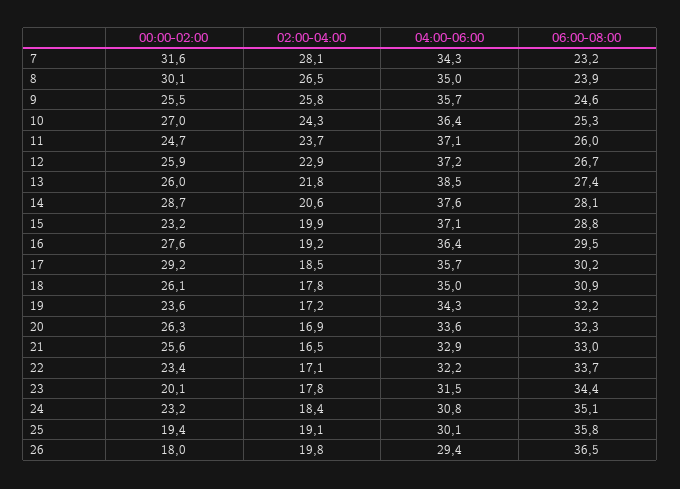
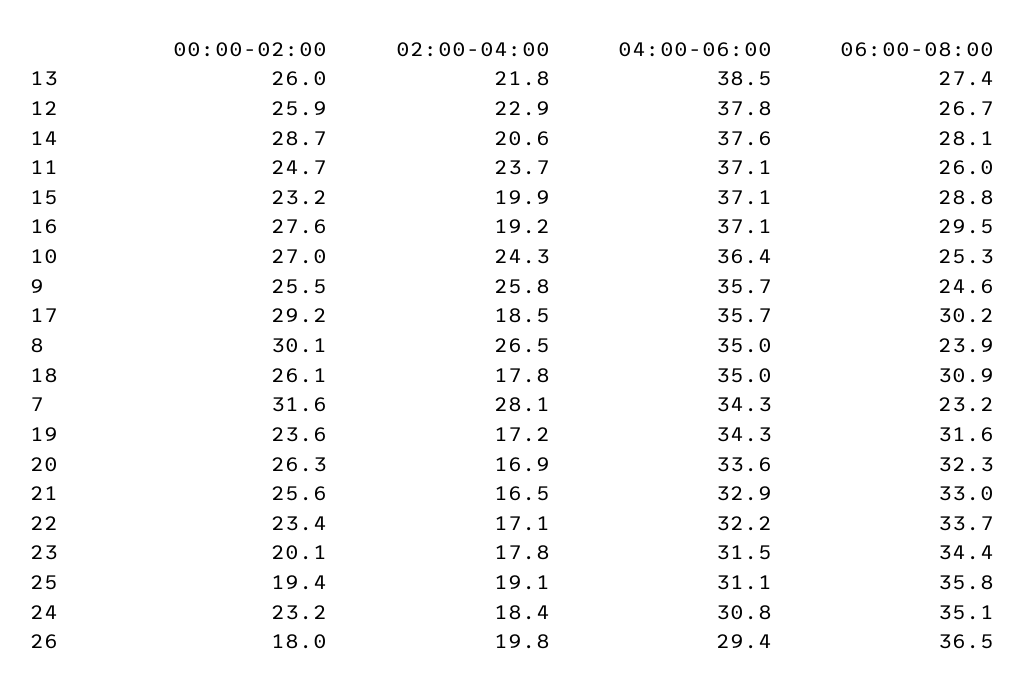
  {
    "00:00-02:00": {
      "7": 31.6,
      "8": 30.1,
      "9": 25.5,
      "10": 27,
      "11": 24.7,
      "12": 25.9,
      "13": 26,
      "14": 28.7,
      "15": 23.2,
      "16": 27.6,
      "17": 29.2,
      "18": 26.1,
      "19": 23.6,
      "20": 26.3,
      "21": 25.6,
      "22": 23.4,
      "23": 20.1,
      "24": 23.2,
      "25": 19.4,
      "26": 18
    },
    "02:00-04:00": {
      "7": 28.1,
      "8": 26.5,
      "9": 25.8,
      "10": 24.3,
      "11": 23.7,
      "12": 22.9,
      "13": 21.8,
      "14": 20.6,
      "15": 19.9,
      "16": 19.2,
      "17": 18.5,
      "18": 17.8,
      "19": 17.2,
      "20": 16.9,
      "21": 16.5,
      "22": 17.1,
      "23": 17.8,
      "24": 18.4,
      "25": 19.1,
      "26": 19.8
    },
    "04:00-06:00": {
      "7": 34.3,
      "8": 35,
      "9": 35.7,
      "10": 36.4,
      "11": 37.1,
-     "12": 37.2,
+     "12": 37.8,
      "13": 38.5,
      "14": 37.6,
      "15": 37.1,
-     "16": 36.4,
+     "16": 37.1,
      "17": 35.7,
      "18": 35,
      "19": 34.3,
      "20": 33.6,
      "21": 32.9,
      "22": 32.2,
      "23": 31.5,
      "24": 30.8,
-     "25": 30.1,
+     "25": 31.1,
      "26": 29.4
    },
    "06:00-08:00": {
      "7": 23.2,
      "8": 23.9,
      "9": 24.6,
      "10": 25.3,
      "11": 26,
      "12": 26.7,
      "13": 27.4,
      "14": 28.1,
      "15": 28.8,
      "16": 29.5,
      "17": 30.2,
      "18": 30.9,
-     "19": 32.2,
+     "19": 31.6,
      "20": 32.3,
      "21": 33,
      "22": 33.7,
      "23": 34.4,
      "24": 35.1,
      "25": 35.8,
      "26": 36.5
    }
  }

